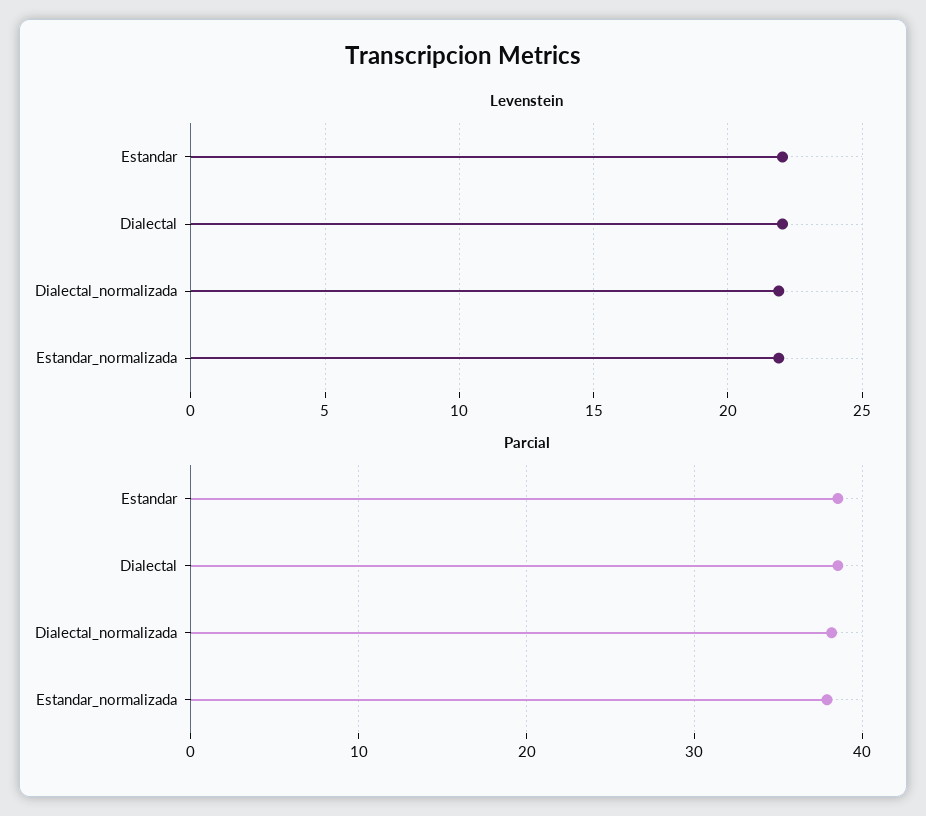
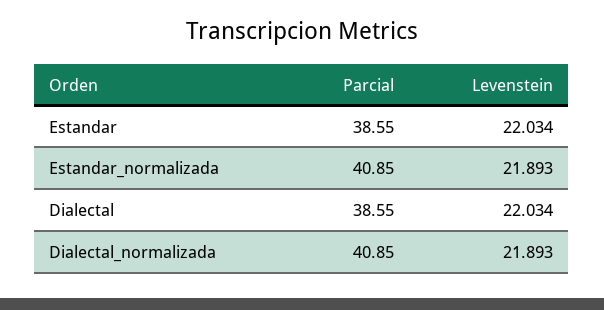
  {
    "Levenstein": {
      "Estandar": 22.034,
      "Dialectal": 22.034,
      "Dialectal_normalizada": 21.893,
      "Estandar_normalizada": 21.893
    },
    "Parcial": {
      "Estandar": 38.55,
      "Dialectal": 38.55,
-     "Dialectal_normalizada": 38,
+     "Dialectal_normalizada": 40.85,
-     "Estandar_normalizada": 38
+     "Estandar_normalizada": 40.85
    }
  }

